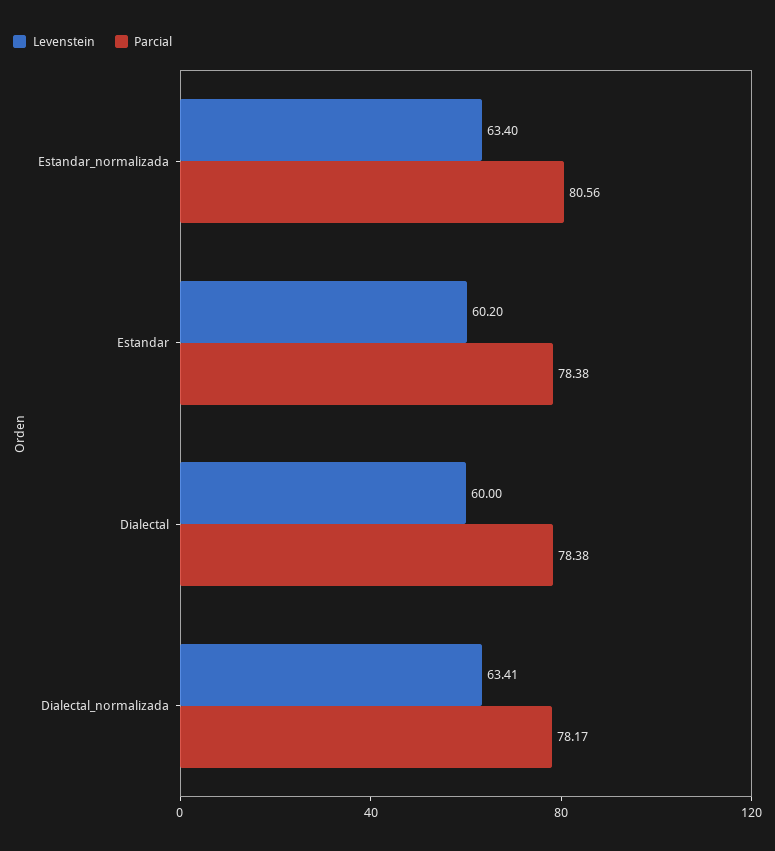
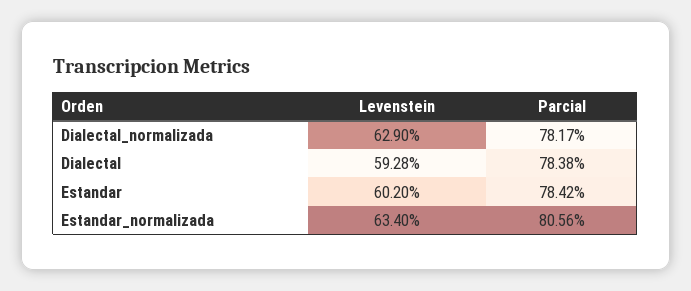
  {
    "Levenstein": {
      "Estandar_normalizada": 63.4,
      "Estandar": 60.2,
-     "Dialectal": 60,
+     "Dialectal": 59.28,
-     "Dialectal_normalizada": 63.41
+     "Dialectal_normalizada": 62.9
    },
    "Parcial": {
      "Estandar_normalizada": 80.56,
-     "Estandar": 78.38,
+     "Estandar": 78.42,
      "Dialectal": 78.38,
      "Dialectal_normalizada": 78.17
    }
  }

